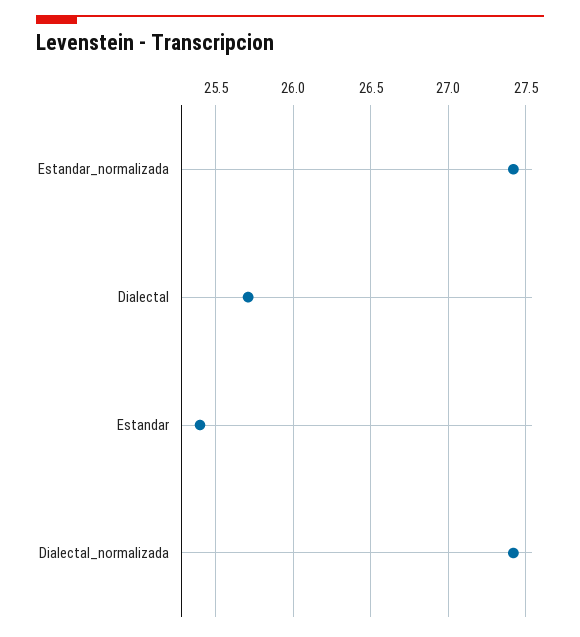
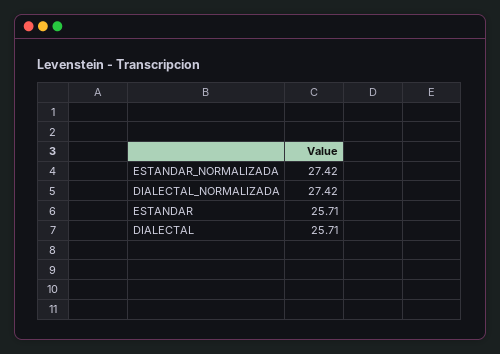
  {
    "Estandar_normalizada": 27.42,
    "Dialectal": 25.71,
-   "Estandar": 25.4,
+   "Estandar": 25.71,
    "Dialectal_normalizada": 27.42
  }

